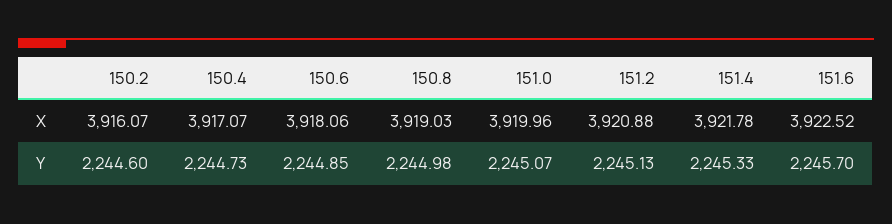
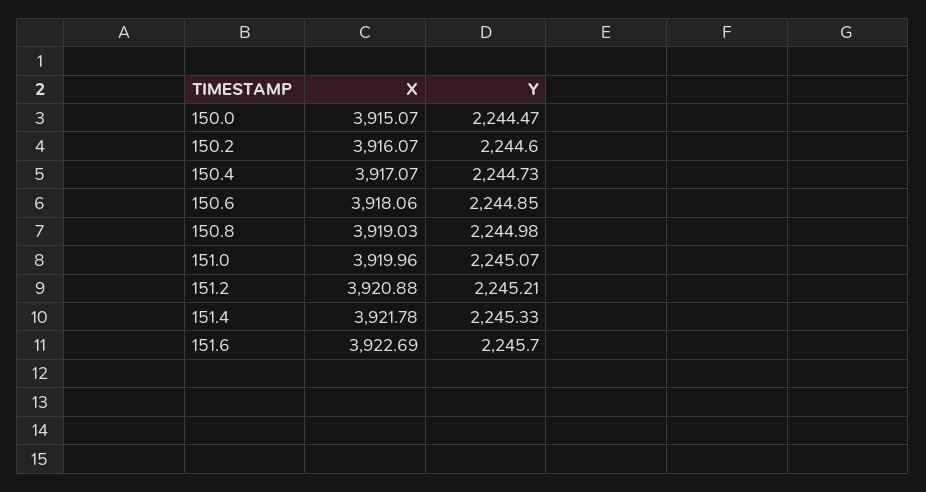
  {
    "150.2": {
      "X": 3916.07,
      "Y": 2244.6
    },
    "150.4": {
      "X": 3917.07,
      "Y": 2244.73
    },
    "150.6": {
      "X": 3918.06,
      "Y": 2244.85
    },
    "150.8": {
      "X": 3919.03,
      "Y": 2244.98
    },
    "151.0": {
      "X": 3919.96,
      "Y": 2245.07
    },
    "151.2": {
      "X": 3920.88,
-     "Y": 2245.13
+     "Y": 2245.21
    },
    "151.4": {
      "X": 3921.78,
      "Y": 2245.33
    },
    "151.6": {
-     "X": 3922.52,
+     "X": 3922.69,
      "Y": 2245.7
-   }
+   },
+   "150.0": {
+     "X": 3915.07,
+     "Y": 2244.47
+   }
  }

